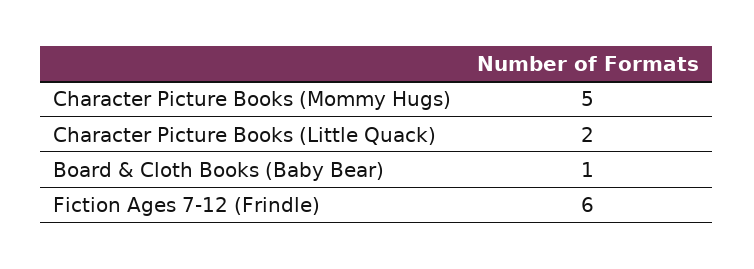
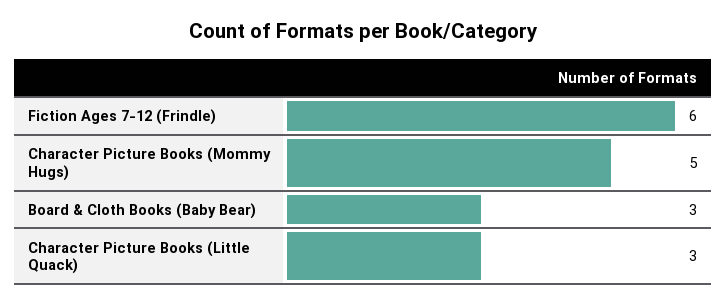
  {
    "Character Picture Books (Mommy Hugs)": 5,
-   "Character Picture Books (Little Quack)": 2,
+   "Character Picture Books (Little Quack)": 3,
-   "Board & Cloth Books (Baby Bear)": 1,
+   "Board & Cloth Books (Baby Bear)": 3,
    "Fiction Ages 7-12 (Frindle)": 6
  }

